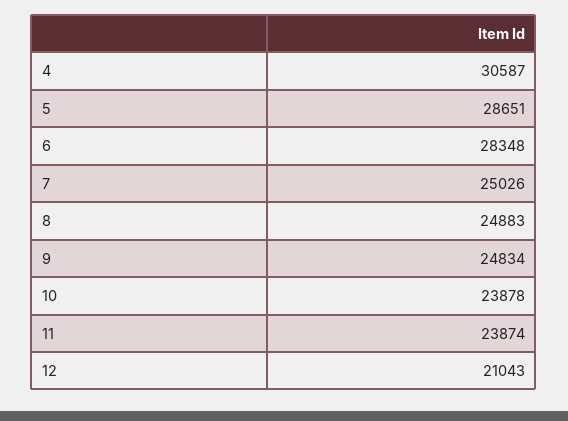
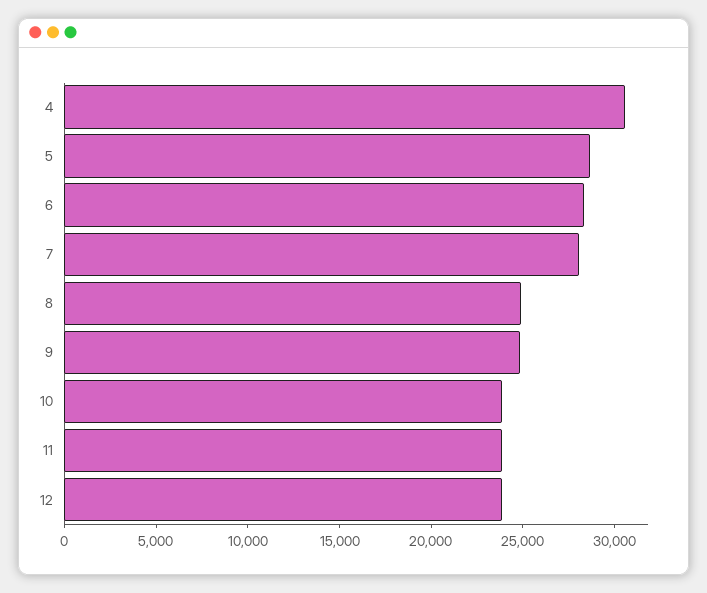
  {
    "4": 30587,
    "5": 28651,
    "6": 28348,
-   "7": 25026,
+   "7": 28000,
    "8": 24883,
    "9": 24834,
    "10": 23878,
    "11": 23874,
-   "12": 21043
+   "12": 24000
  }

